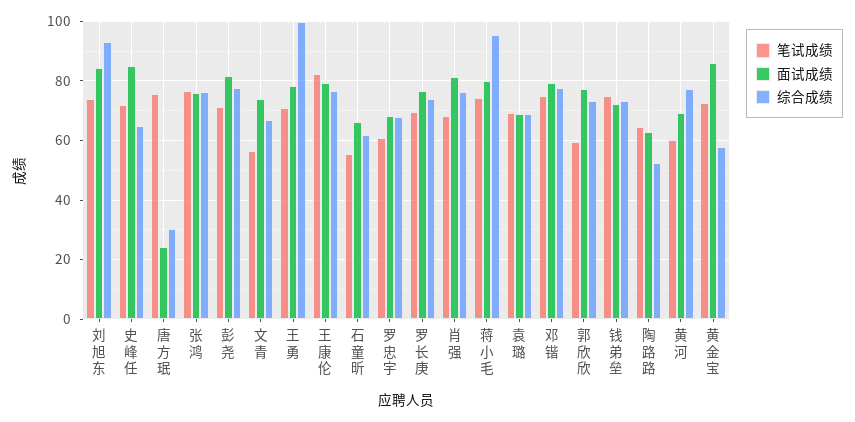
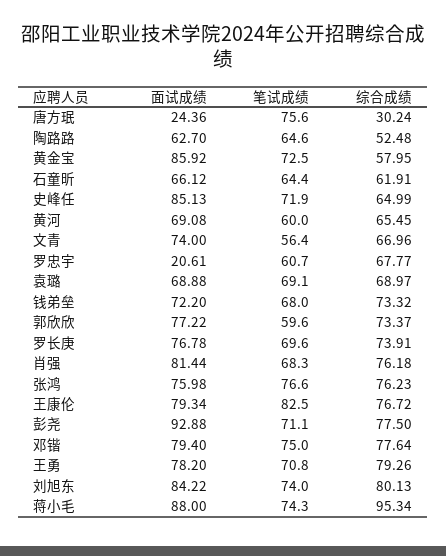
  {
    "笔试成绩": {
      "刘旭东": 74,
      "史峰任": 71.9,
      "唐方珉": 75.6,
      "张鸿": 76.6,
      "彭尧": 71.1,
      "文青": 56.4,
      "王勇": 70.8,
      "王康伦": 82.5,
-     "石童昕": 55,
+     "石童昕": 64.4,
      "罗忠宇": 60.7,
      "罗长庚": 69.6,
      "肖强": 68.3,
      "蒋小毛": 74.3,
      "袁璐": 69.1,
      "邓锴": 75,
      "郭欣欣": 59.6,
-     "钱弟垒": 75,
+     "钱弟垒": 68,
      "陶路路": 64.6,
      "黄河": 60,
      "黄金宝": 72.5
    },
    "面试成绩": {
      "刘旭东": 84.22,
      "史峰任": 85.13,
      "唐方珉": 24.36,
      "张鸿": 75.98,
-     "彭尧": 82.5,
+     "彭尧": 92.88,
      "文青": 74,
      "王勇": 78.2,
      "王康伦": 79.34,
      "石童昕": 66.12,
-     "罗忠宇": 67.5,
+     "罗忠宇": 20.61,
      "罗长庚": 76.78,
      "肖强": 81.44,
-     "蒋小毛": 80,
+     "蒋小毛": 88,
      "袁璐": 68.88,
      "邓锴": 79.4,
      "郭欣欣": 77.22,
      "钱弟垒": 72.2,
      "陶路路": 62.7,
      "黄河": 69.08,
      "黄金宝": 85.92
    },
    "综合成绩": {
-     "刘旭东": 92.5,
+     "刘旭东": 80.13,
      "史峰任": 64.99,
      "唐方珉": 30.24,
      "张鸿": 76.23,
      "彭尧": 77.5,
      "文青": 66.96,
-     "王勇": 100,
+     "王勇": 79.26,
      "王康伦": 76.72,
      "石童昕": 61.91,
      "罗忠宇": 67.77,
      "罗长庚": 73.91,
      "肖强": 76.18,
      "蒋小毛": 95.34,
      "袁璐": 68.97,
      "邓锴": 77.64,
      "郭欣欣": 73.37,
      "钱弟垒": 73.32,
      "陶路路": 52.48,
-     "黄河": 77.5,
+     "黄河": 65.45,
      "黄金宝": 57.95
    }
  }

